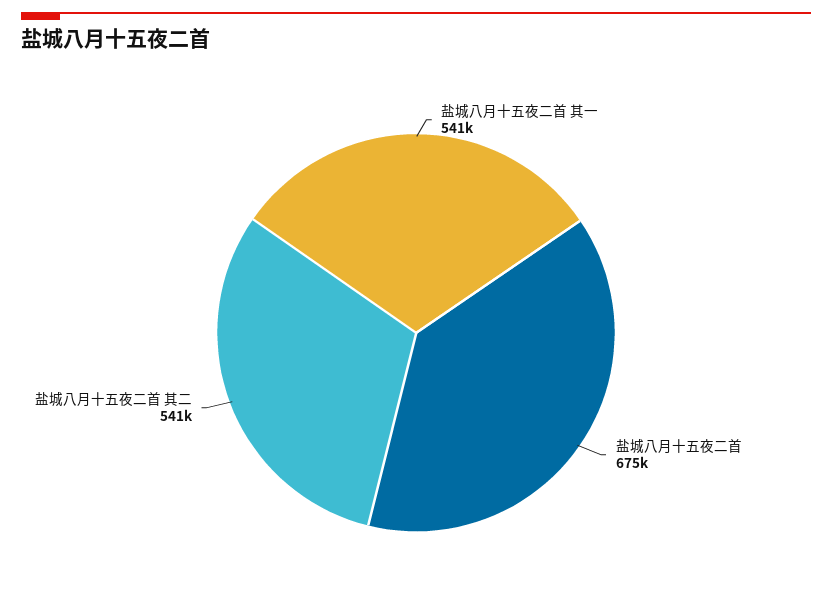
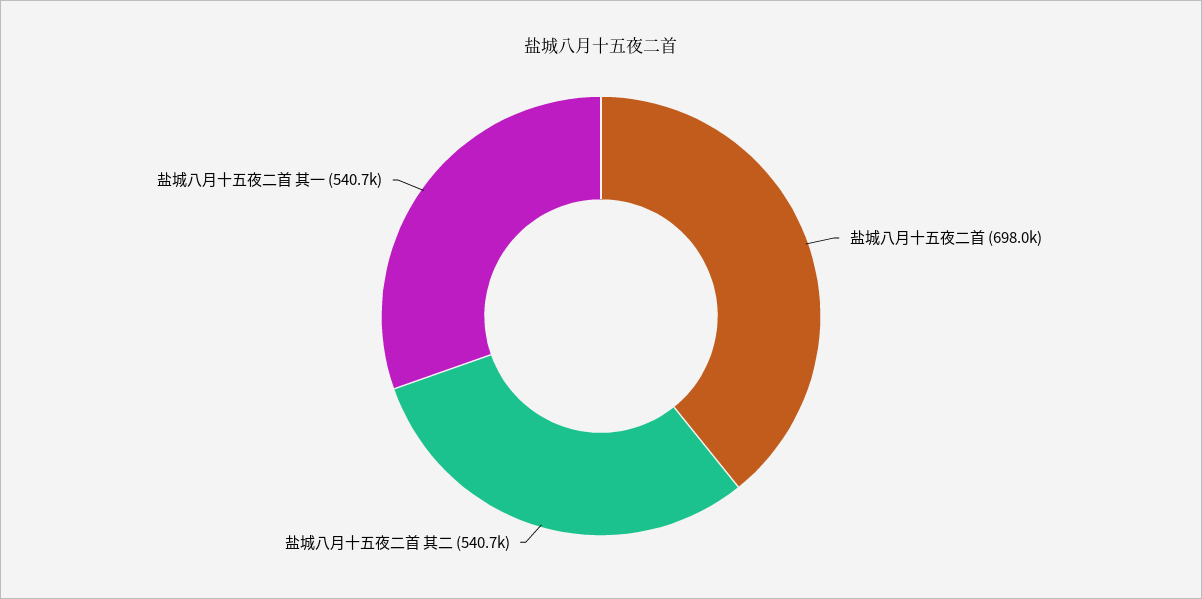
  {
    "盐城八月十五夜二首 其一": 540700,
-   "盐城八月十五夜二首": 675000,
+   "盐城八月十五夜二首": 698000,
    "盐城八月十五夜二首 其二": 540700
  }

